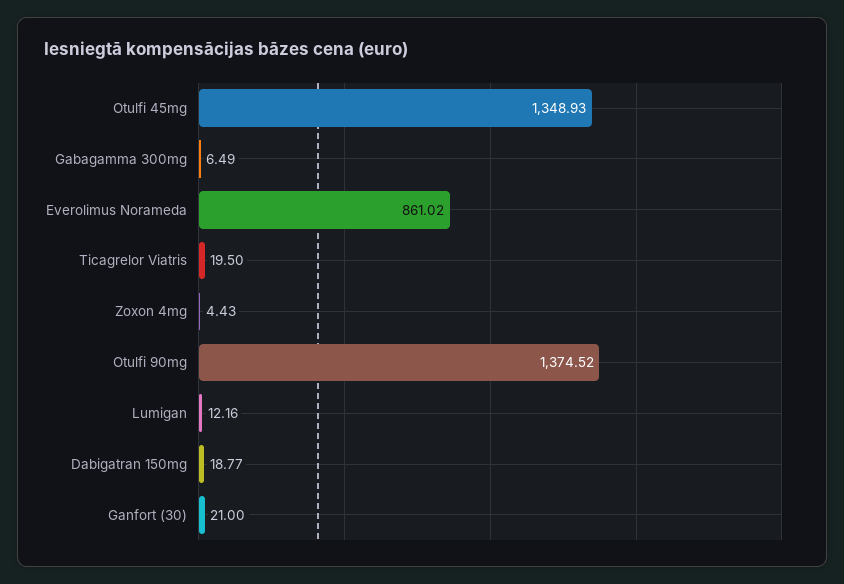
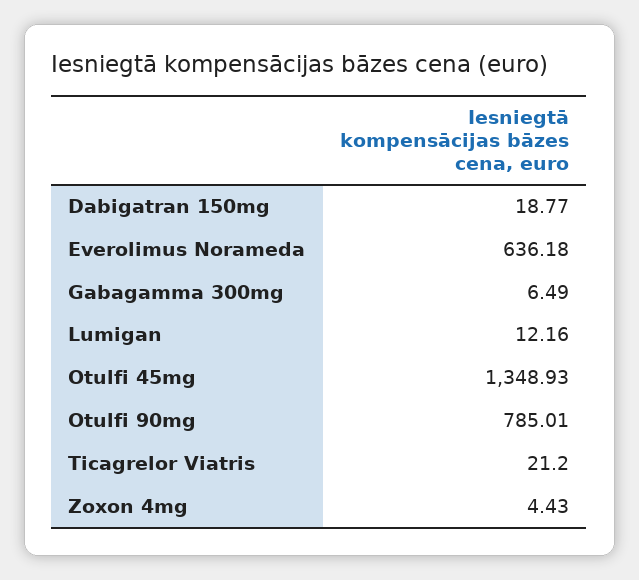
  {
    "Otulfi 45mg": 1348.93,
    "Gabagamma 300mg": 6.49,
-   "Everolimus Norameda": 861.02,
+   "Everolimus Norameda": 636.18,
-   "Ticagrelor Viatris": 19.5,
+   "Ticagrelor Viatris": 21.2,
    "Zoxon 4mg": 4.43,
-   "Otulfi 90mg": 1374.52,
+   "Otulfi 90mg": 785.01,
    "Lumigan": 12.16,
-   "Dabigatran 150mg": 18.77,
+   "Dabigatran 150mg": 18.77
-   "Ganfort (30)": 21
  }

